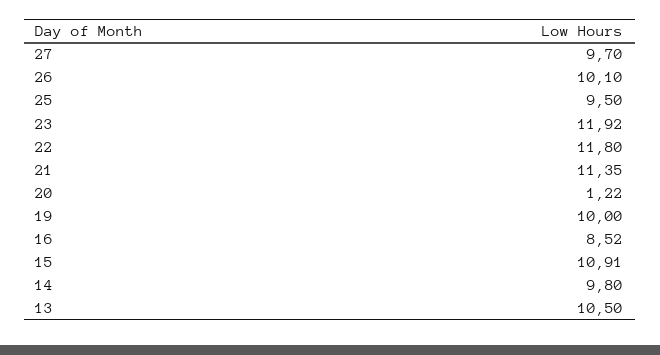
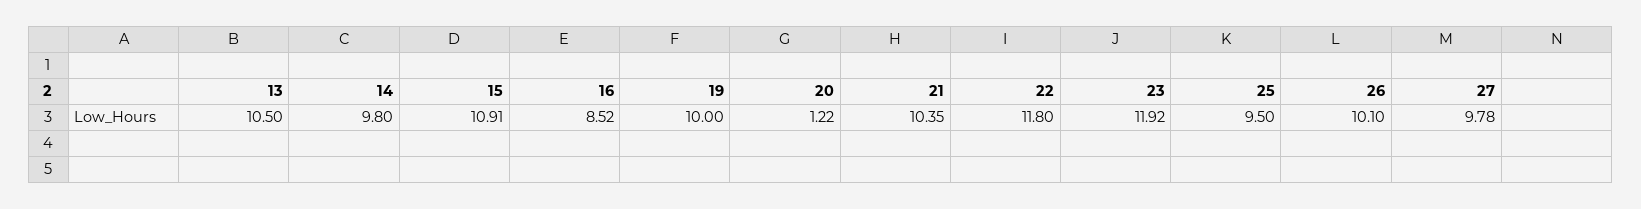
  {
-   "27": 9.7,
+   "27": 9.78,
    "26": 10.1,
    "25": 9.5,
    "23": 11.92,
    "22": 11.8,
-   "21": 11.35,
+   "21": 10.35,
    "20": 1.22,
    "19": 10,
    "16": 8.52,
    "15": 10.91,
    "14": 9.8,
    "13": 10.5
  }

